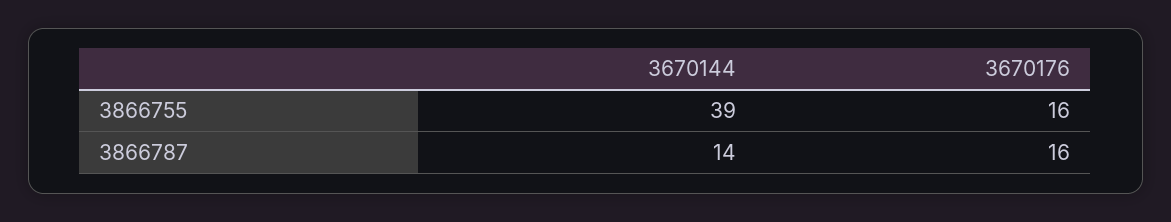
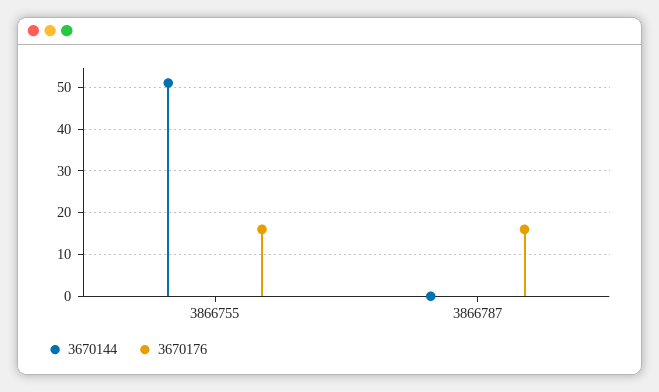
  {
    "3670144": {
-     "3866755": 39,
+     "3866755": 50,
-     "3866787": 14
+     "3866787": 0
    },
    "3670176": {
      "3866755": 16,
      "3866787": 16
    }
  }

